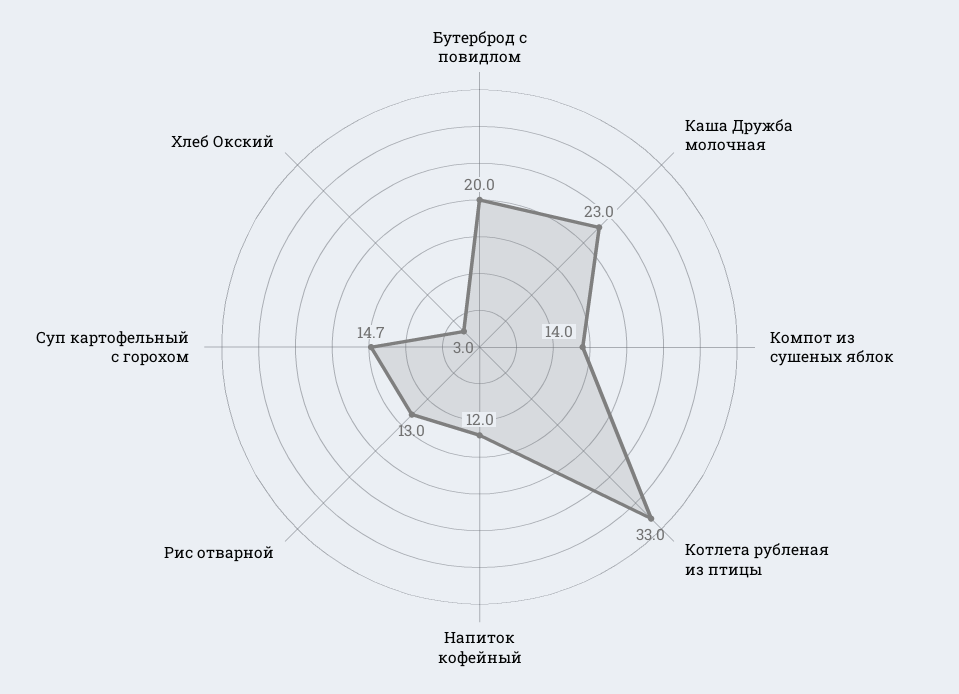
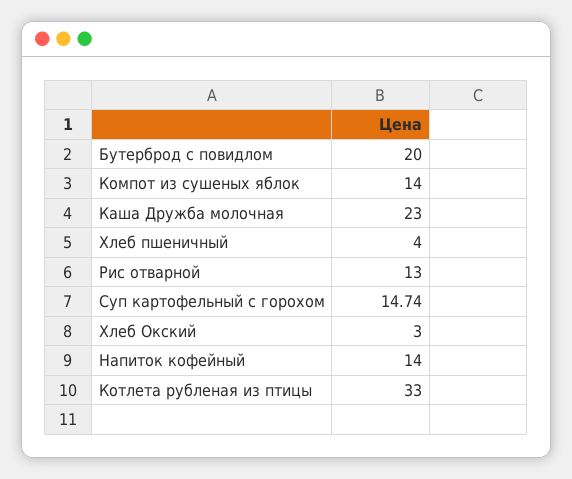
  {
    "Бутерброд с повидлом": 20,
    "Каша Дружба молочная": 23,
    "Компот из сушеных яблок": 14,
    "Котлета рубленая из птицы": 33,
-   "Напиток кофейный": 12,
+   "Напиток кофейный": 14,
    "Рис отварной": 13,
    "Суп картофельный с горохом": 14.74,
-   "Хлеб Окский": 3
+   "Хлеб Окский": 3,
+   "Хлеб пшеничный": 4
  }

